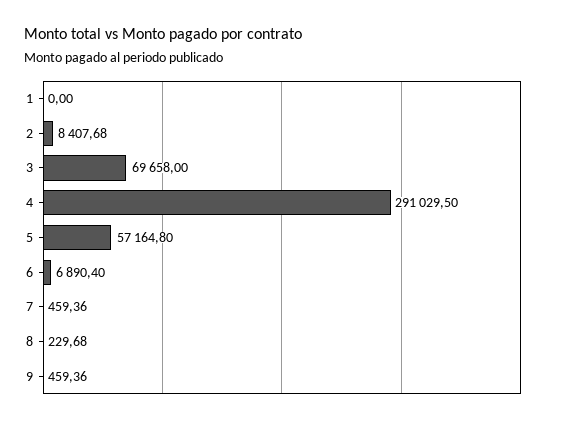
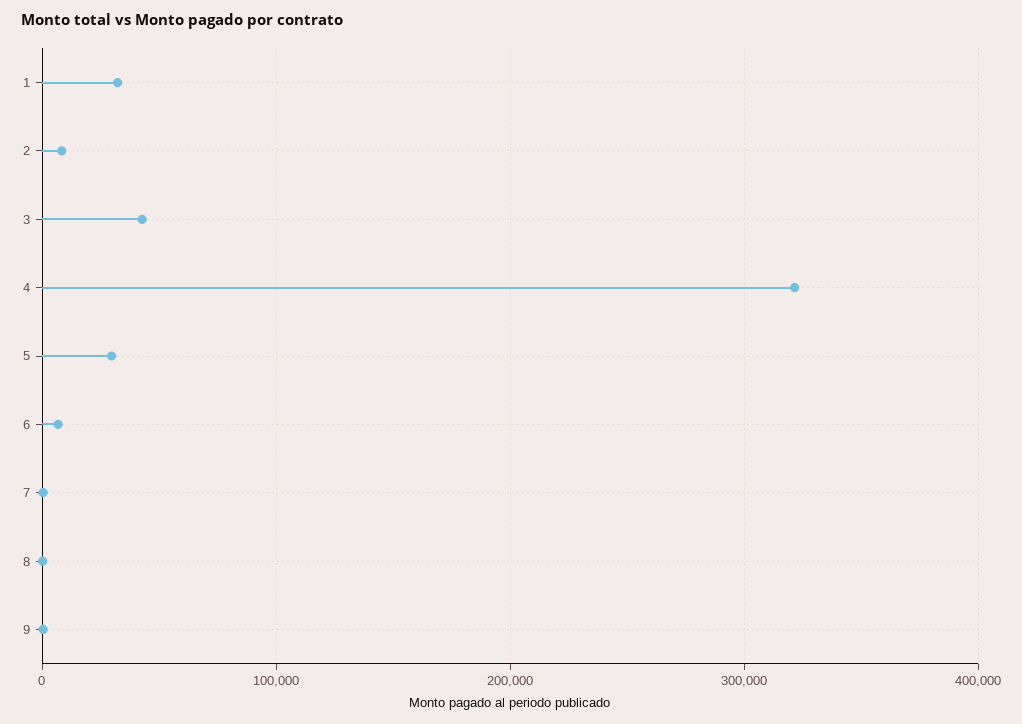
  {
-   "1": 0,
+   "1": 30000,
    "2": 8407.68,
-   "3": 69658,
+   "3": 40000,
-   "4": 291029.5,
+   "4": 320000,
-   "5": 57164.8,
+   "5": 30000,
    "6": 6890.4,
    "7": 459.36,
    "8": 229.68,
    "9": 459.36
  }

